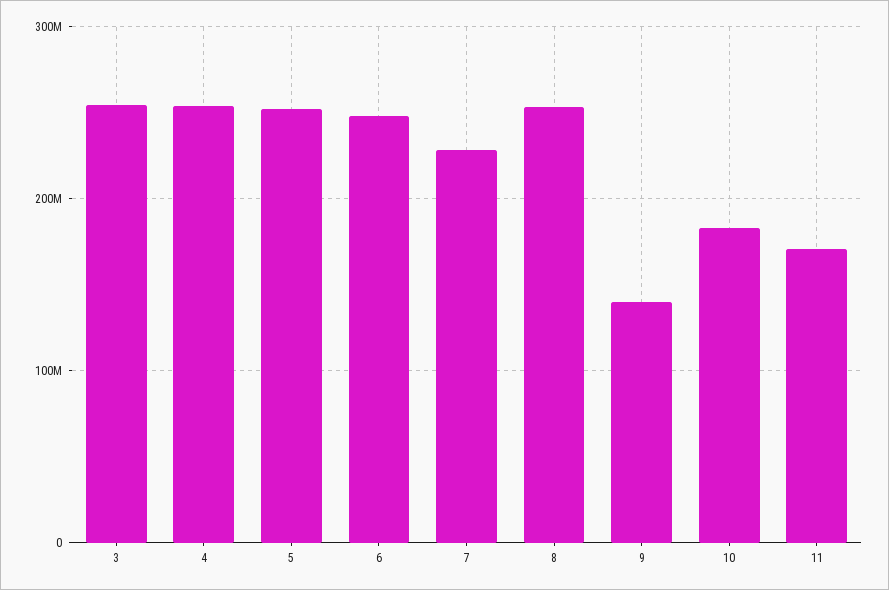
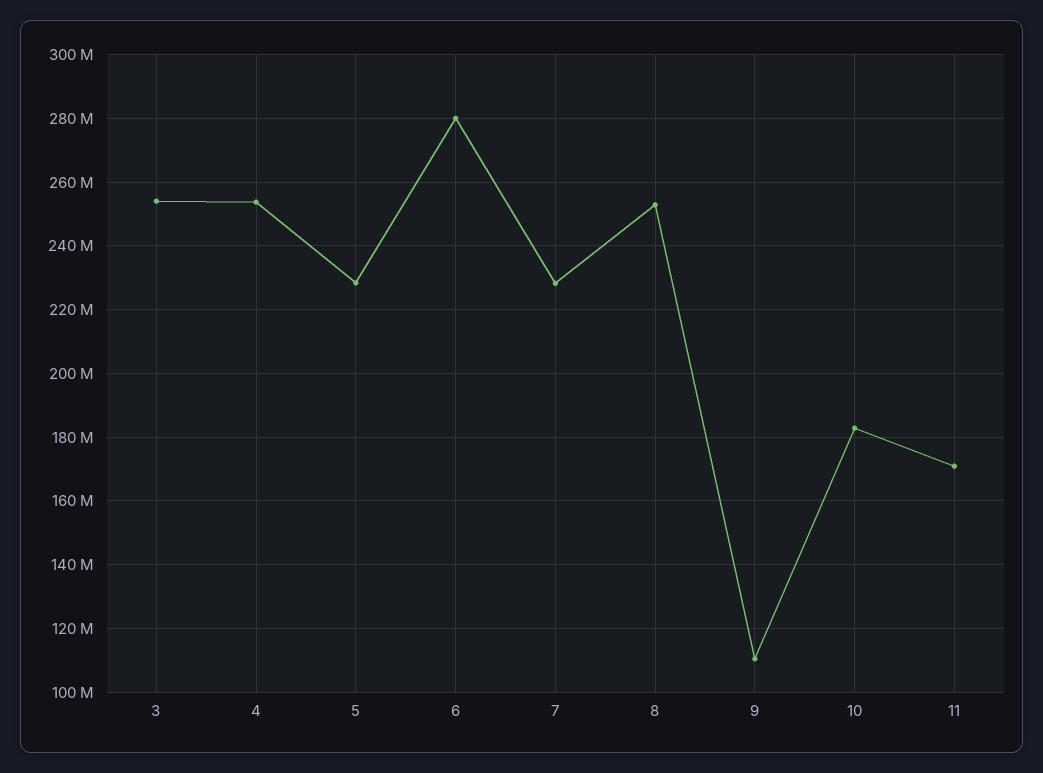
  {
    "3": 254000000,
    "4": 254000000,
-   "5": 250000000,
+   "5": 228000000,
-   "6": 250000000,
+   "6": 280000000,
    "7": 228000000,
    "8": 252000000,
-   "9": 140000000,
+   "9": 110000000,
    "10": 182000000,
    "11": 170000000
  }

